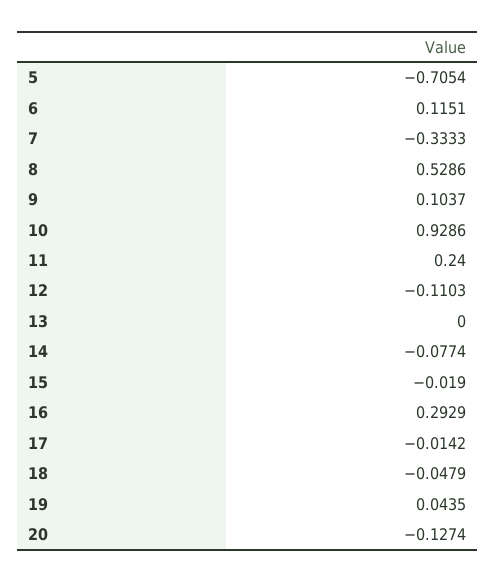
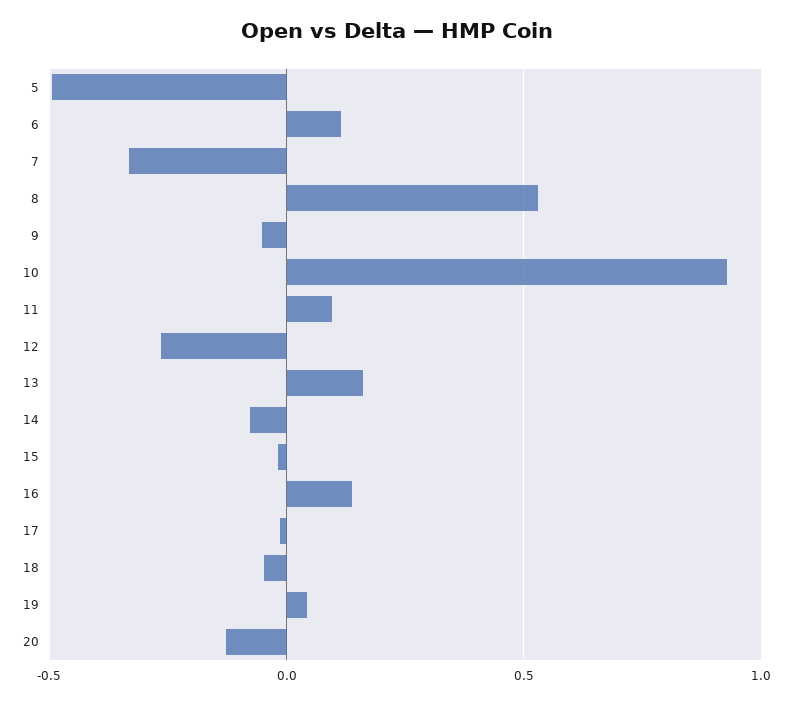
  {
-   "5": -0.7054,
+   "5": -0.5,
    "6": 0.1151,
    "7": -0.3333,
    "8": 0.5286,
-   "9": 0.1037,
+   "9": -0.05,
    "10": 0.9286,
-   "11": 0.24,
+   "11": 0.1,
-   "12": -0.1103,
+   "12": -0.25,
-   "13": 0,
+   "13": 0.15,
    "14": -0.0774,
    "15": -0.019,
-   "16": 0.2929,
+   "16": 0.15,
    "17": -0.0142,
    "18": -0.0479,
    "19": 0.0435,
    "20": -0.1274
  }

